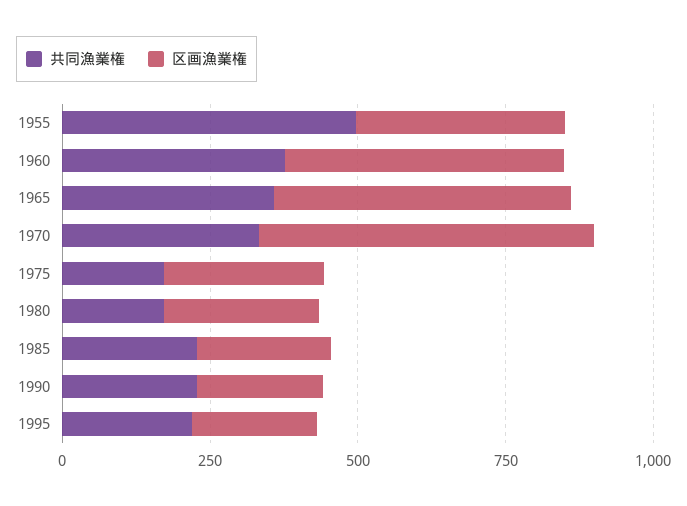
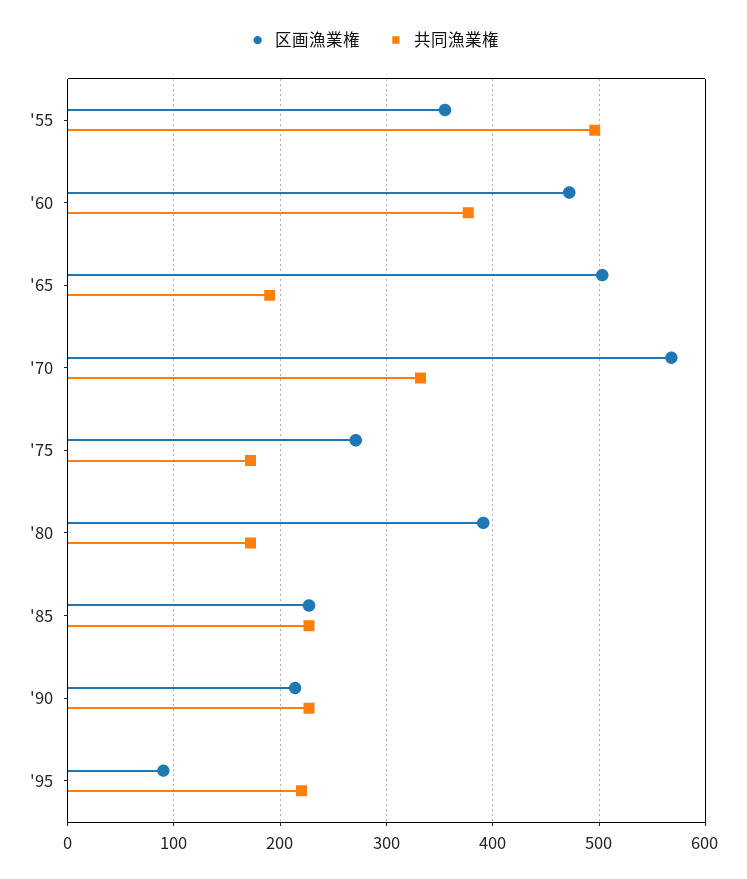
  {
    "共同漁業権": {
      "1955": 500,
      "1960": 380,
-     "1965": 350,
+     "1965": 190,
      "1970": 330,
      "1975": 170,
      "1980": 170,
      "1985": 230,
      "1990": 230,
      "1995": 220
    },
    "区画漁業権": {
      "1955": 360,
      "1960": 470,
      "1965": 500,
      "1970": 570,
      "1975": 270,
-     "1980": 250,
+     "1980": 390,
      "1985": 230,
      "1990": 210,
-     "1995": 200
+     "1995": 90
    }
  }

